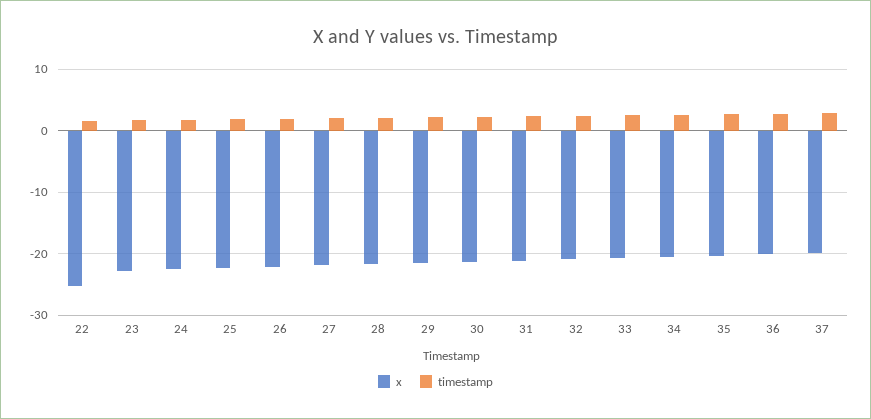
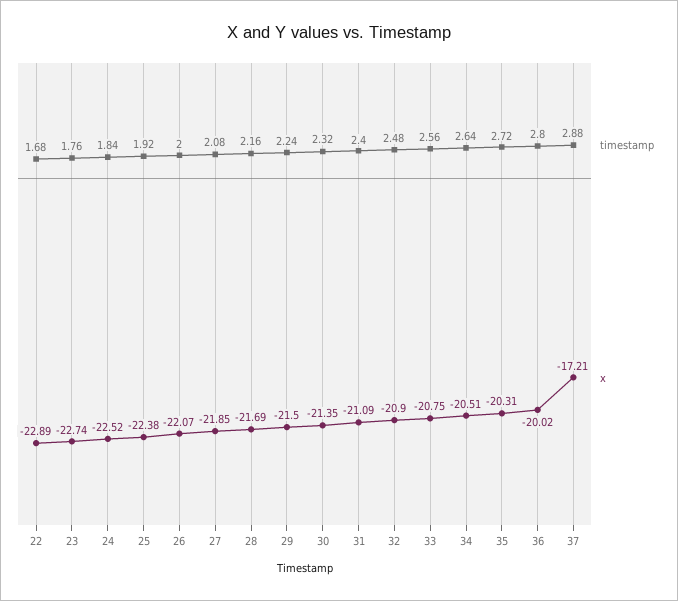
  {
    "x": {
-     "22": -25,
+     "22": -22.89,
      "23": -22.74,
      "24": -22.52,
      "25": -22.38,
      "26": -22.07,
      "27": -21.85,
      "28": -21.69,
      "29": -21.5,
      "30": -21.35,
      "31": -21.09,
      "32": -20.9,
      "33": -20.75,
      "34": -20.51,
      "35": -20.31,
      "36": -20.02,
-     "37": -20
+     "37": -17.21
    },
    "timestamp": {
      "22": 1.68,
      "23": 1.76,
      "24": 1.84,
      "25": 1.92,
      "26": 2,
      "27": 2.08,
      "28": 2.16,
      "29": 2.24,
      "30": 2.32,
      "31": 2.4,
      "32": 2.48,
      "33": 2.56,
      "34": 2.64,
      "35": 2.72,
      "36": 2.8,
      "37": 2.88
    }
  }

